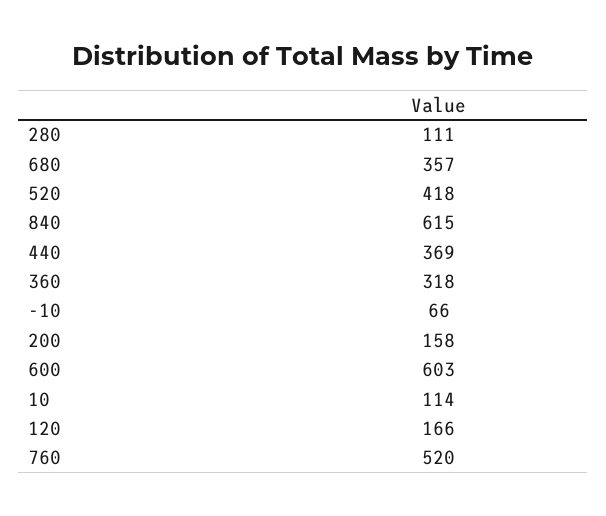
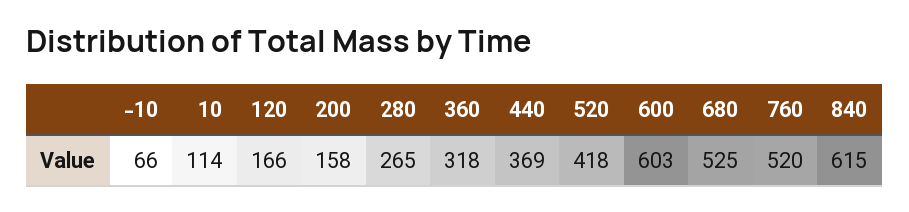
  {
-   "280": 111,
+   "280": 265,
-   "680": 357,
+   "680": 525,
    "520": 418,
    "840": 615,
    "440": 369,
    "360": 318,
    "-10": 66,
    "200": 158,
    "600": 603,
    "10": 114,
    "120": 166,
    "760": 520
  }

